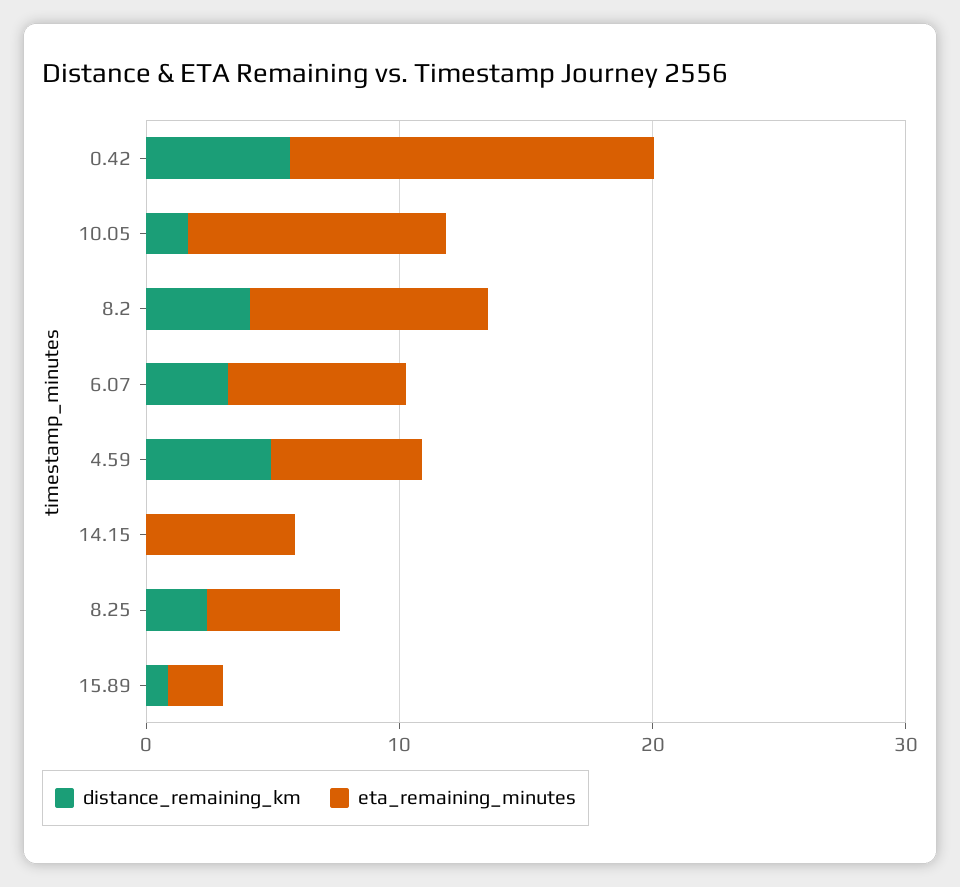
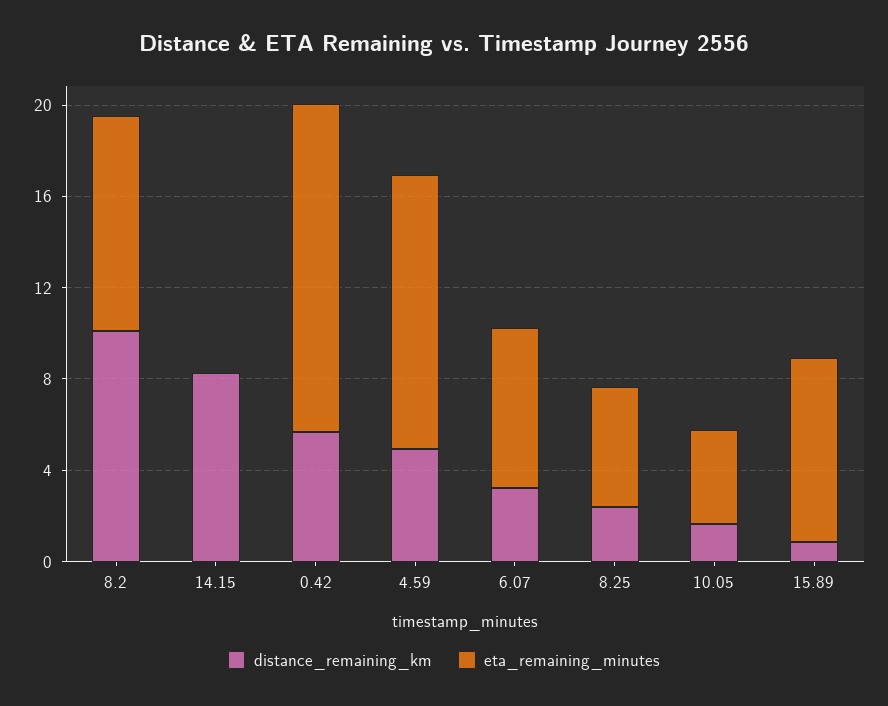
  {
    "distance_remaining_km": {
      "0.42": 6,
      "10.05": 2,
-     "8.2": 4,
+     "8.2": 10,
      "6.07": 3,
      "4.59": 5,
-     "14.15": 0,
+     "14.15": 8,
      "8.25": 2,
      "15.89": 1
    },
    "eta_remaining_minutes": {
      "0.42": 14,
-     "10.05": 10,
+     "10.05": 4,
      "8.2": 9,
      "6.07": 7,
-     "4.59": 6,
+     "4.59": 12,
-     "14.15": 6,
+     "14.15": 0,
      "8.25": 5,
-     "15.89": 2
+     "15.89": 8
    }
  }

